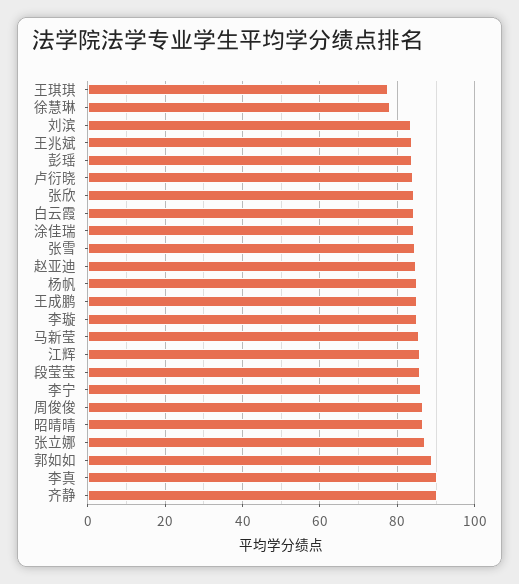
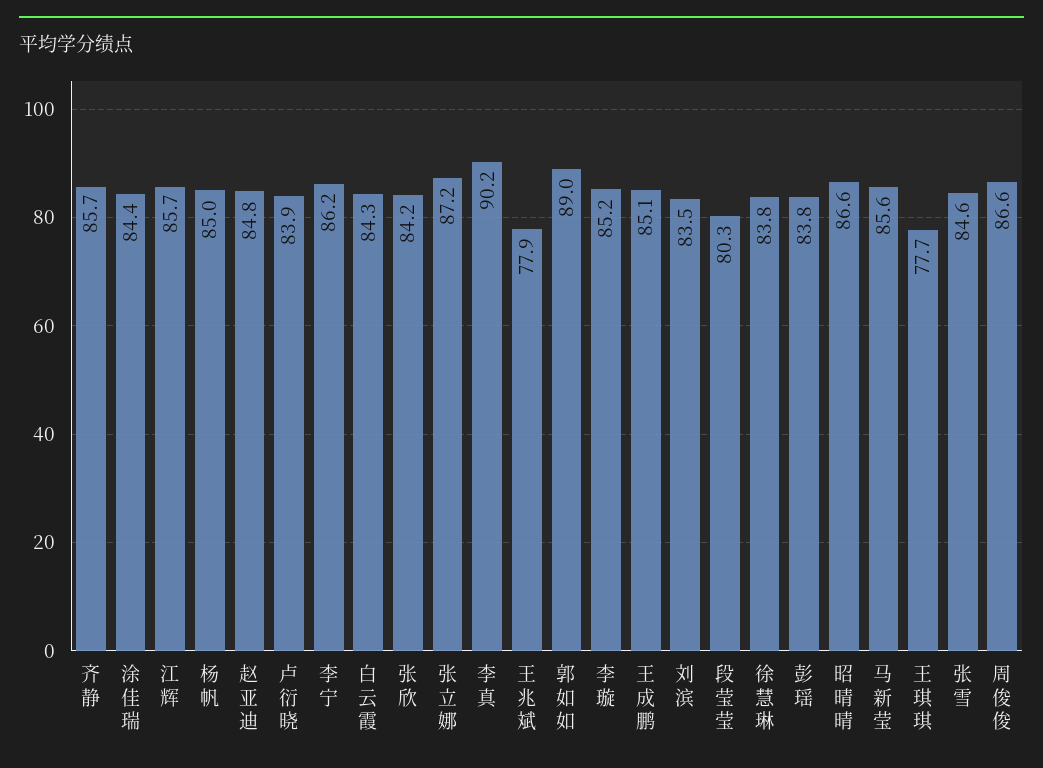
  {
    "王琪琪": 77.7,
-   "徐慧琳": 78,
+   "徐慧琳": 83.8,
    "刘滨": 83.5,
-   "王兆斌": 84,
+   "王兆斌": 77.9,
    "彭瑶": 83.8,
    "卢衍晓": 83.9,
    "张欣": 84.2,
    "白云霞": 84.3,
    "涂佳瑞": 84.4,
    "张雪": 84.6,
    "赵亚迪": 84.8,
    "杨帆": 85,
    "王成鹏": 85.1,
    "李璇": 85.2,
    "马新莹": 85.6,
    "江辉": 85.7,
-   "段莹莹": 86,
+   "段莹莹": 80.3,
    "李宁": 86.2,
    "周俊俊": 86.6,
    "昭晴晴": 86.6,
    "张立娜": 87.2,
    "郭如如": 89,
    "李真": 90.2,
-   "齐静": 90
+   "齐静": 85.7
  }

